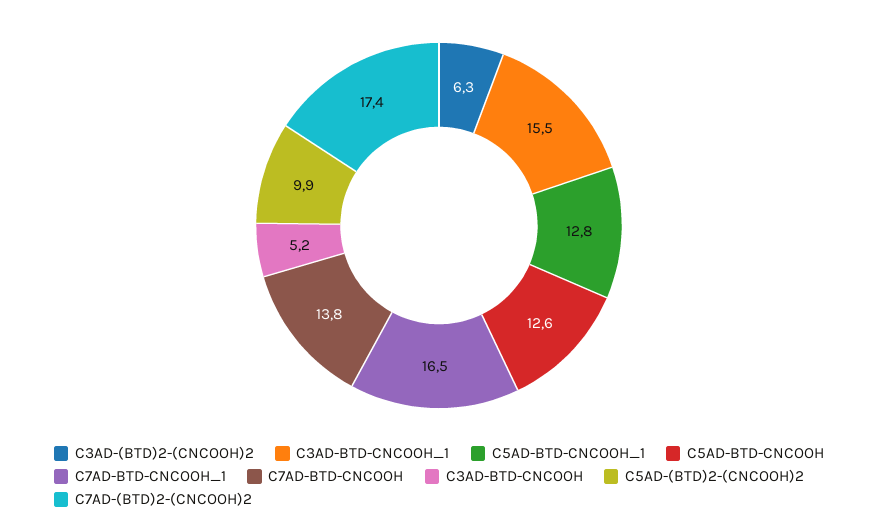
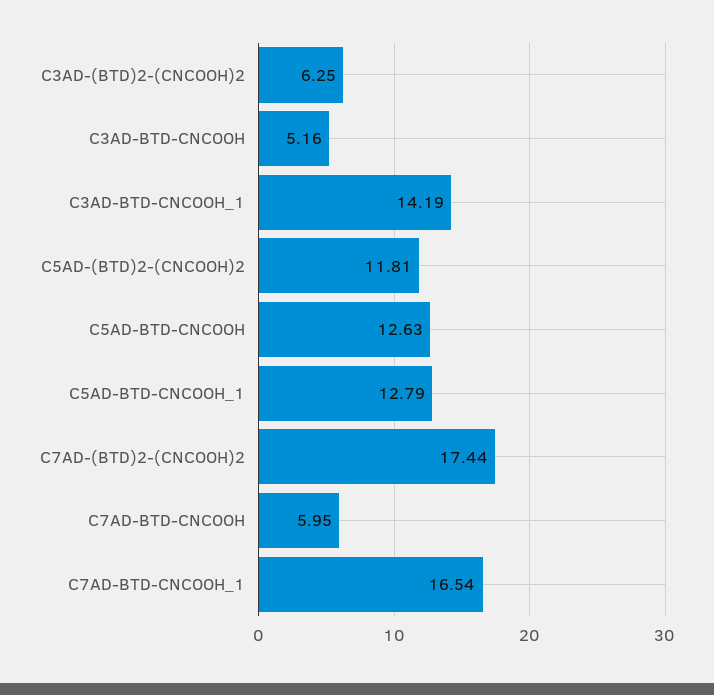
  {
    "C3AD-(BTD)2-(CNCOOH)2": 6.25,
-   "C3AD-BTD-CNCOOH_1": 15.5,
+   "C3AD-BTD-CNCOOH_1": 14.19,
    "C5AD-BTD-CNCOOH_1": 12.79,
    "C5AD-BTD-CNCOOH": 12.63,
    "C7AD-BTD-CNCOOH_1": 16.54,
-   "C7AD-BTD-CNCOOH": 13.8,
+   "C7AD-BTD-CNCOOH": 5.95,
    "C3AD-BTD-CNCOOH": 5.16,
-   "C5AD-(BTD)2-(CNCOOH)2": 9.9,
+   "C5AD-(BTD)2-(CNCOOH)2": 11.81,
    "C7AD-(BTD)2-(CNCOOH)2": 17.44
  }

